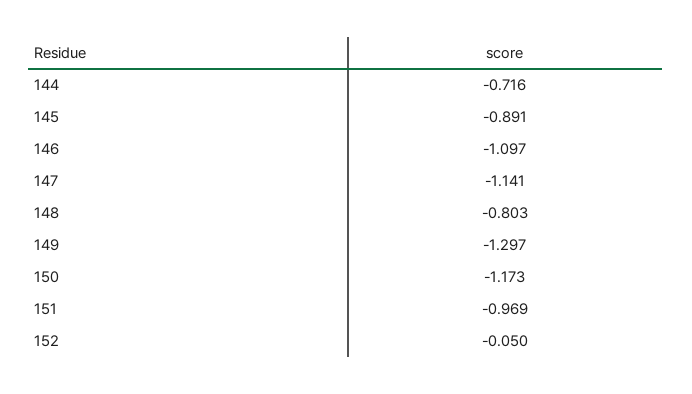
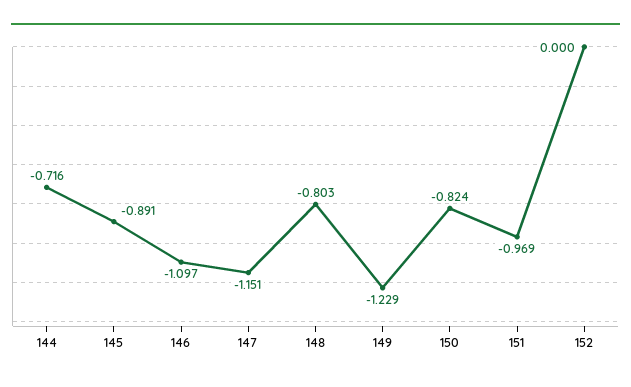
  {
    "144": -0.716,
    "145": -0.891,
    "146": -1.097,
-   "147": -1.141,
+   "147": -1.151,
    "148": -0.803,
-   "149": -1.297,
+   "149": -1.229,
-   "150": -1.173,
+   "150": -0.824,
    "151": -0.969,
-   "152": -0.05
+   "152": 0
  }

